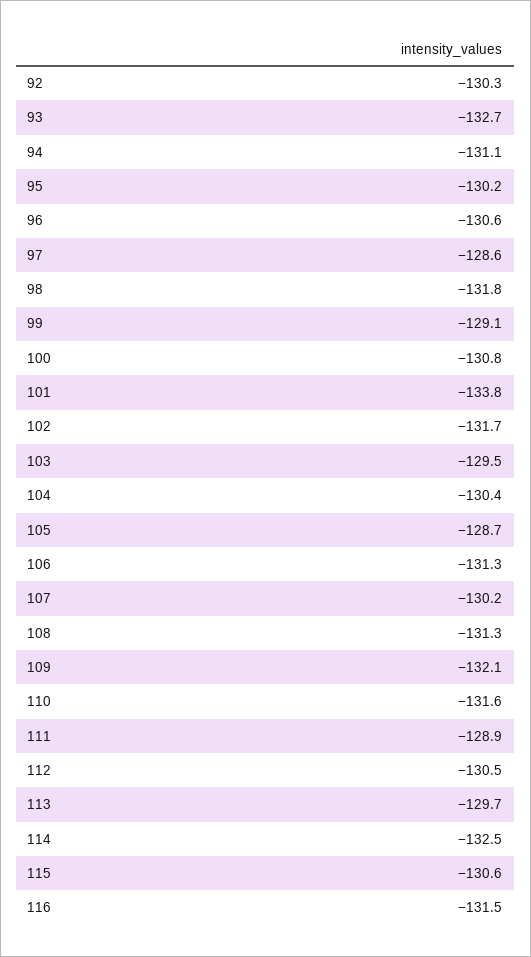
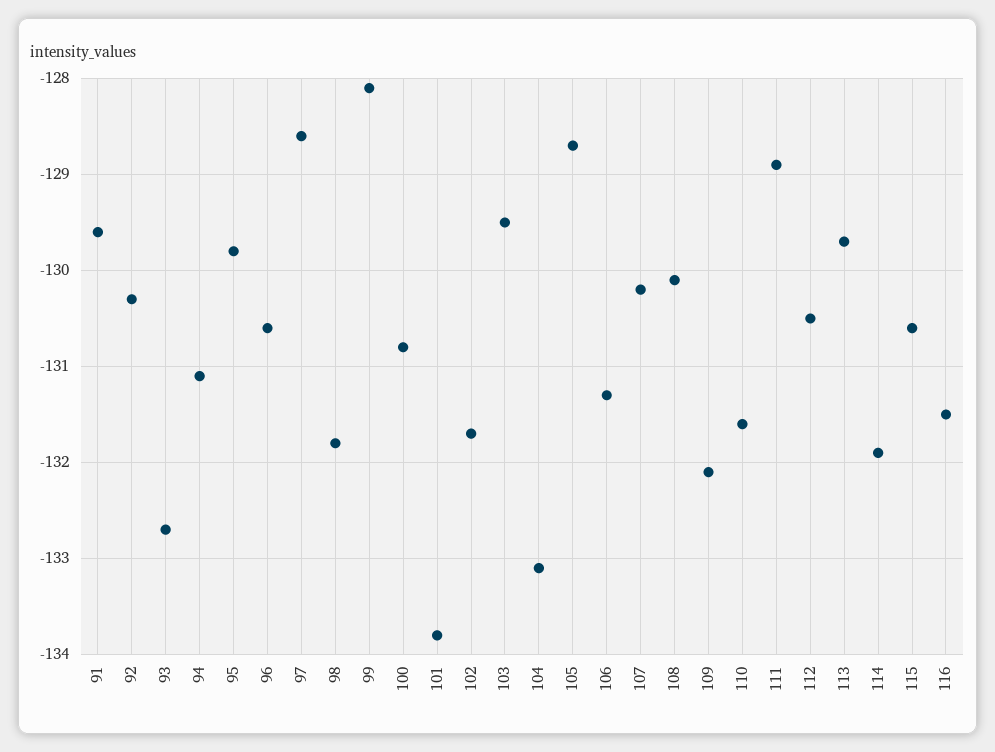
  {
    "92": -130.3,
    "93": -132.7,
    "94": -131.1,
-   "95": -130.2,
+   "95": -129.8,
    "96": -130.6,
    "97": -128.6,
    "98": -131.8,
-   "99": -129.1,
+   "99": -128.1,
    "100": -130.8,
    "101": -133.8,
    "102": -131.7,
    "103": -129.5,
-   "104": -130.4,
+   "104": -133.1,
    "105": -128.7,
    "106": -131.3,
    "107": -130.2,
-   "108": -131.3,
+   "108": -130.1,
    "109": -132.1,
    "110": -131.6,
    "111": -128.9,
    "112": -130.5,
    "113": -129.7,
-   "114": -132.5,
+   "114": -131.9,
    "115": -130.6,
-   "116": -131.5
+   "116": -131.5,
+   "91": -129.6
  }

